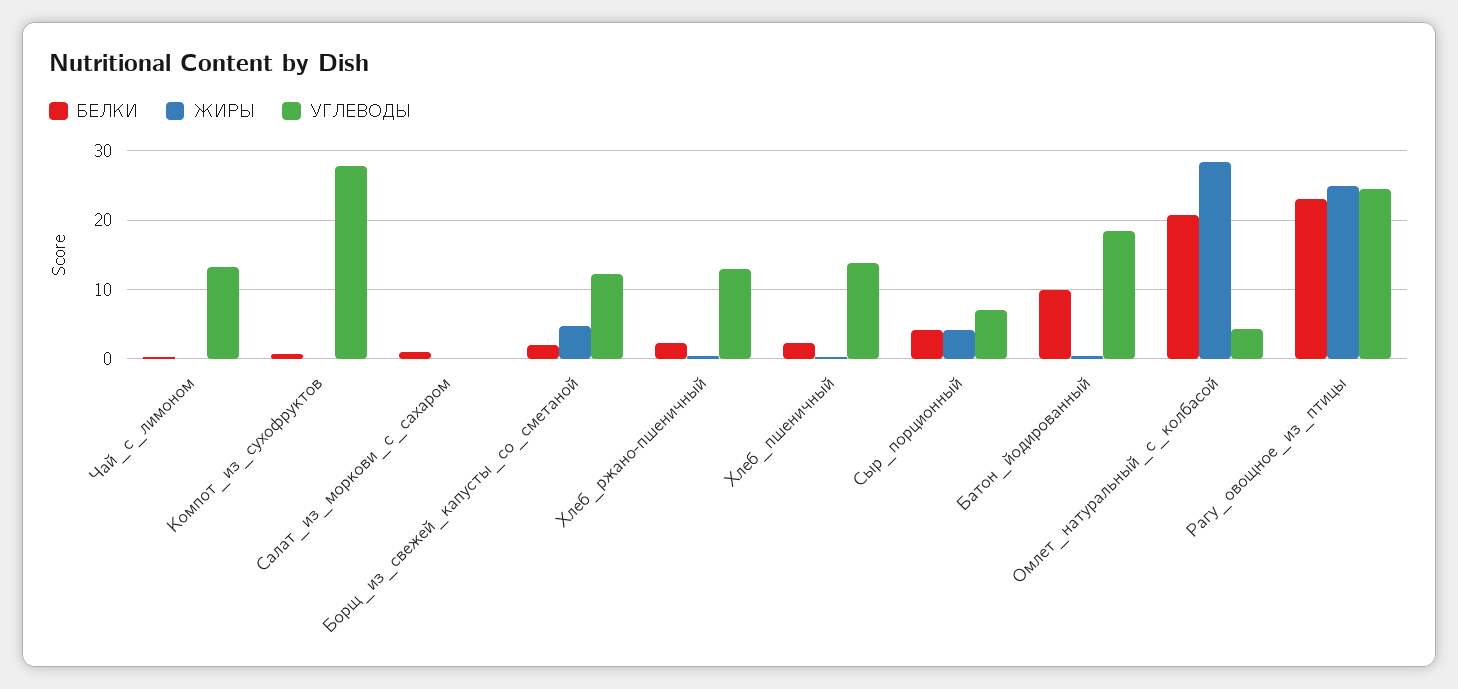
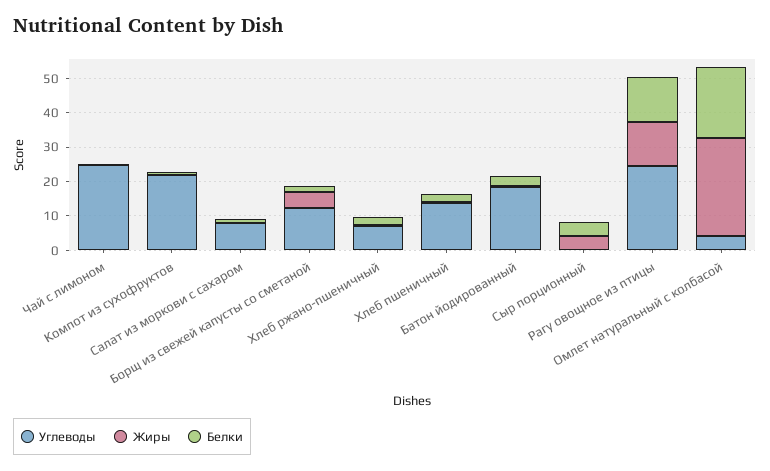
  {
    "БЕЛКИ": {
      "Чай_с_лимоном": 0,
      "Компот_из_сухофруктов": 1,
      "Салат_из_моркови_с_сахаром": 1,
      "Борщ_из_свежей_капусты_со_сметаной": 2,
      "Хлеб_ржано-пшеничный": 2,
      "Хлеб_пшеничный": 2,
      "Сыр_порционный": 4,
-     "Батон_йодированный": 10,
+     "Батон_йодированный": 2.5,
      "Омлет_натуральный_с_колбасой": 21,
-     "Рагу_овощное_из_птицы": 23
+     "Рагу_овощное_из_птицы": 12.5
    },
    "ЖИРЫ": {
      "Чай_с_лимоном": 0,
      "Компот_из_сухофруктов": 0,
      "Салат_из_моркови_с_сахаром": 0,
      "Борщ_из_свежей_капусты_со_сметаной": 5,
      "Хлеб_ржано-пшеничный": 0,
      "Хлеб_пшеничный": 0,
      "Сыр_порционный": 4,
      "Батон_йодированный": 0,
      "Омлет_натуральный_с_колбасой": 28,
-     "Рагу_овощное_из_птицы": 25
+     "Рагу_овощное_из_птицы": 12.5
    },
    "УГЛЕВОДЫ": {
-     "Чай_с_лимоном": 13,
+     "Чай_с_лимоном": 25,
-     "Компот_из_сухофруктов": 28,
+     "Компот_из_сухофруктов": 22.5,
-     "Салат_из_моркови_с_сахаром": 0,
+     "Салат_из_моркови_с_сахаром": 7.5,
      "Борщ_из_свежей_капусты_со_сметаной": 12,
-     "Хлеб_ржано-пшеничный": 13,
+     "Хлеб_ржано-пшеничный": 7.5,
      "Хлеб_пшеничный": 14,
-     "Сыр_порционный": 7,
+     "Сыр_порционный": 0,
      "Батон_йодированный": 18,
      "Омлет_натуральный_с_колбасой": 4,
      "Рагу_овощное_из_птицы": 25
    }
  }

